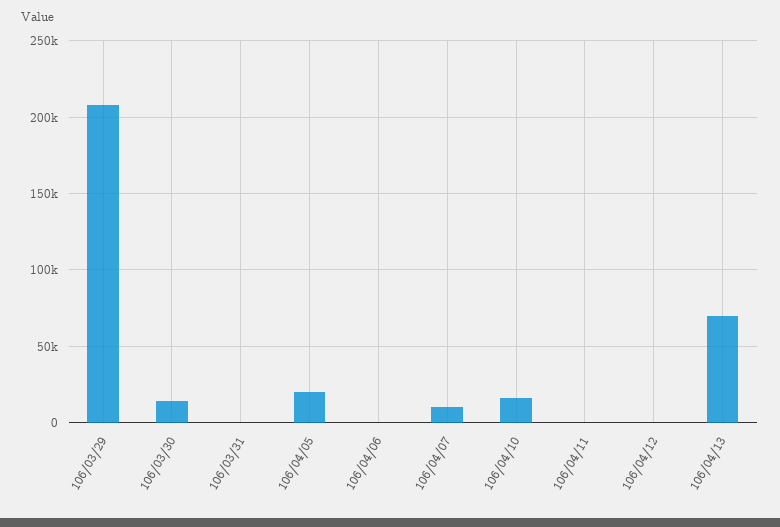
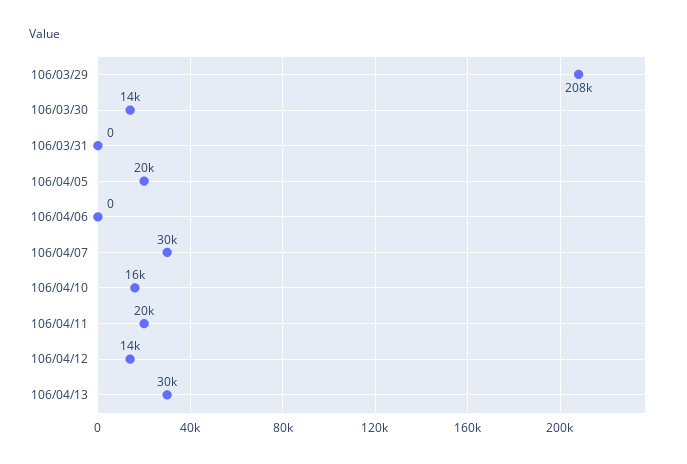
  {
    "106/03/29": 208000,
    "106/03/30": 14000,
    "106/03/31": 0,
    "106/04/05": 20000,
    "106/04/06": 0,
-   "106/04/07": 10000,
+   "106/04/07": 30000,
    "106/04/10": 16000,
-   "106/04/11": 0,
+   "106/04/11": 20000,
-   "106/04/12": 0,
+   "106/04/12": 14000,
-   "106/04/13": 70000
+   "106/04/13": 30000
  }

